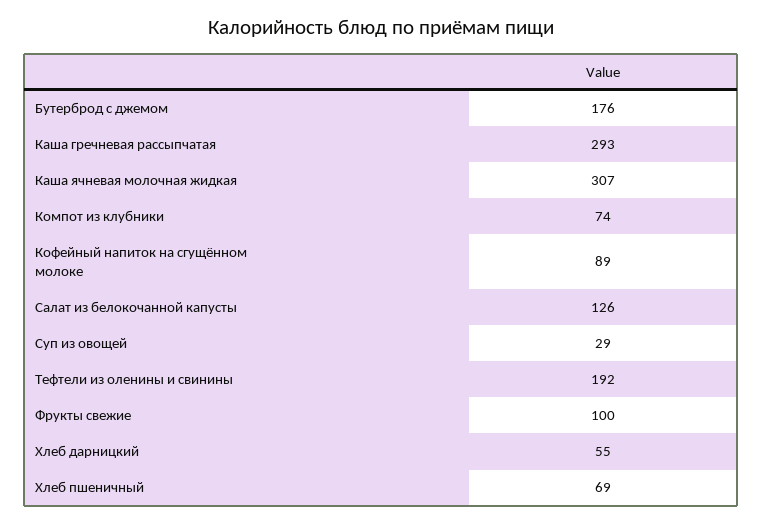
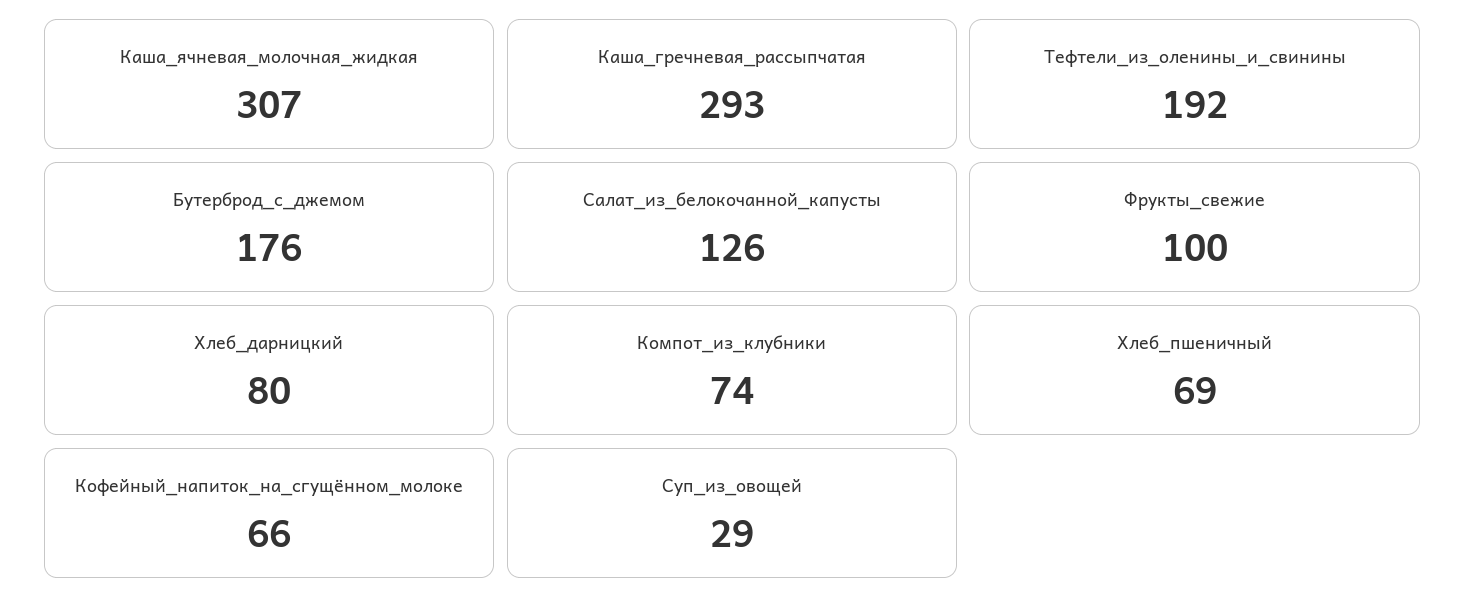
  {
    "Бутерброд с джемом": 176,
    "Каша гречневая рассыпчатая": 293,
    "Каша ячневая молочная жидкая": 307,
    "Компот из клубники": 74,
-   "Кофейный напиток на сгущённом молоке": 89,
+   "Кофейный напиток на сгущённом молоке": 66,
    "Салат из белокочанной капусты": 126,
    "Суп из овощей": 29,
    "Тефтели из оленины и свинины": 192,
    "Фрукты свежие": 100,
-   "Хлеб дарницкий": 55,
+   "Хлеб дарницкий": 80,
    "Хлеб пшеничный": 69
  }

